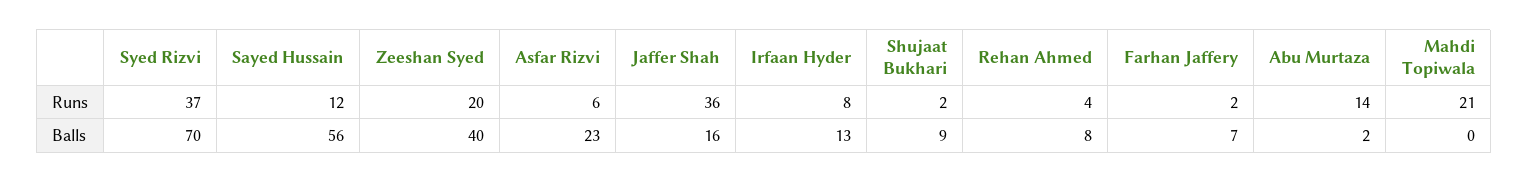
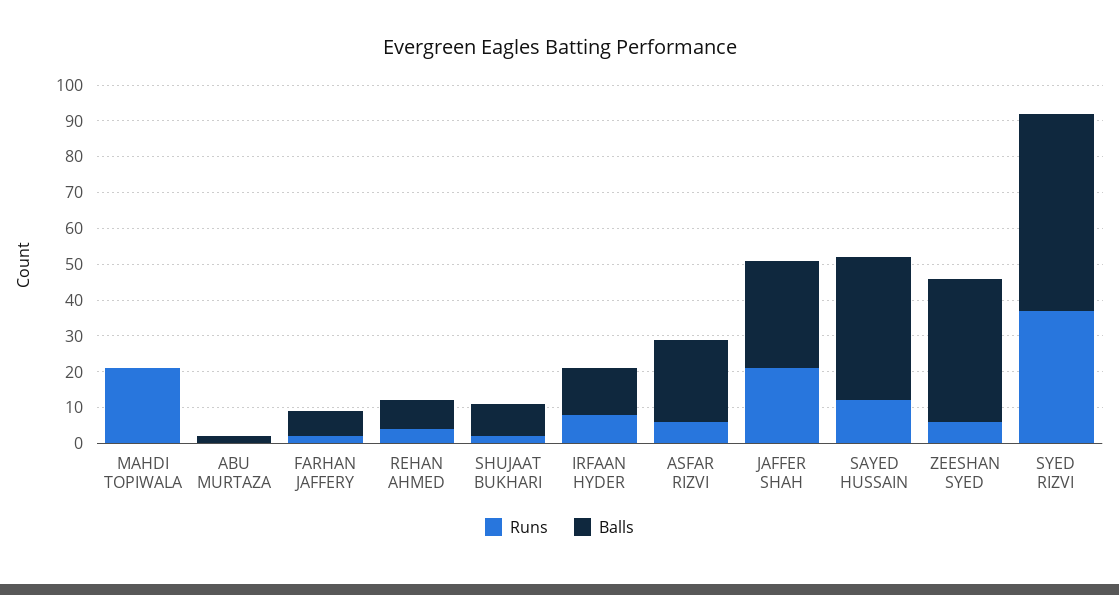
  {
    "Runs": {
      "Syed Rizvi": 37,
      "Sayed Hussain": 12,
-     "Zeeshan Syed": 20,
+     "Zeeshan Syed": 5,
      "Asfar Rizvi": 6,
-     "Jaffer Shah": 36,
+     "Jaffer Shah": 20,
      "Irfaan Hyder": 8,
      "Shujaat Bukhari": 2,
      "Rehan Ahmed": 4,
      "Farhan Jaffery": 2,
-     "Abu Murtaza": 14,
+     "Abu Murtaza": 0,
      "Mahdi Topiwala": 21
    },
    "Balls": {
-     "Syed Rizvi": 70,
+     "Syed Rizvi": 55,
-     "Sayed Hussain": 56,
+     "Sayed Hussain": 40,
      "Zeeshan Syed": 40,
      "Asfar Rizvi": 23,
-     "Jaffer Shah": 16,
+     "Jaffer Shah": 30,
      "Irfaan Hyder": 13,
      "Shujaat Bukhari": 9,
      "Rehan Ahmed": 8,
      "Farhan Jaffery": 7,
      "Abu Murtaza": 2,
      "Mahdi Topiwala": 0
    }
  }

